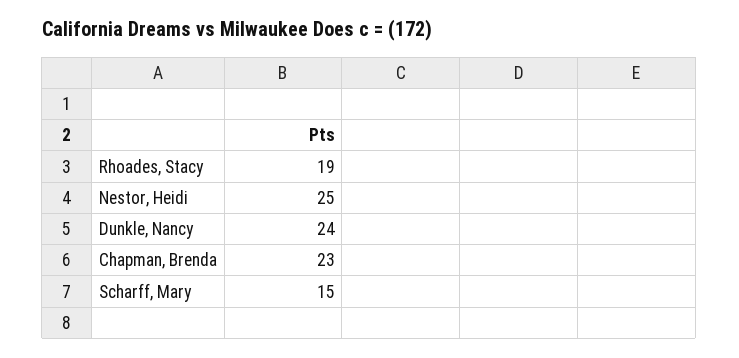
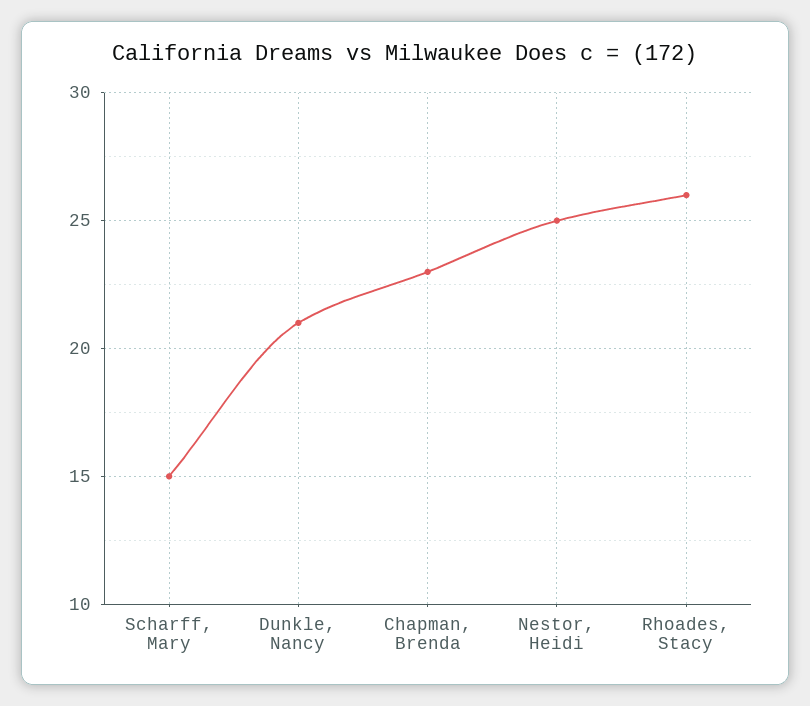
  {
-   "Rhoades, Stacy": 19,
+   "Rhoades, Stacy": 26,
    "Nestor, Heidi": 25,
-   "Dunkle, Nancy": 24,
+   "Dunkle, Nancy": 21,
    "Chapman, Brenda": 23,
    "Scharff, Mary": 15
  }

